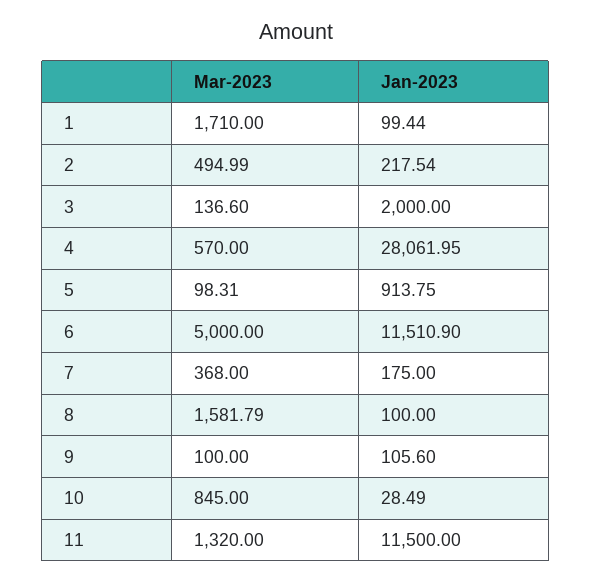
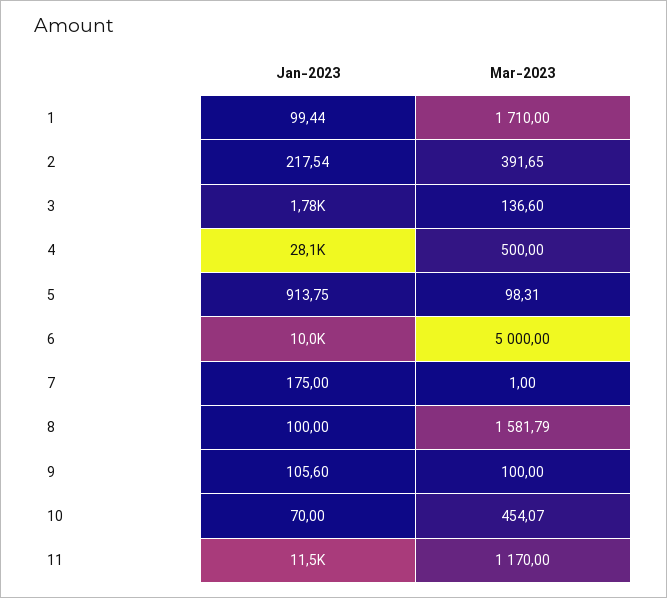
  {
    "Mar-2023": {
      "1": 1710,
-     "2": 494.99,
+     "2": 391.65,
      "3": 136.6,
-     "4": 570,
+     "4": 500,
      "5": 98.31,
      "6": 5000,
-     "7": 368,
+     "7": 1,
      "8": 1581.79,
      "9": 100,
-     "10": 845,
+     "10": 454.07,
-     "11": 1320
+     "11": 1170
    },
    "Jan-2023": {
      "1": 99.44,
      "2": 217.54,
-     "3": 2000,
+     "3": 1780,
      "4": 28061.95,
      "5": 913.75,
-     "6": 11510.9,
+     "6": 10000,
      "7": 175,
      "8": 100,
      "9": 105.6,
-     "10": 28.49,
+     "10": 70,
      "11": 11500
    }
  }

